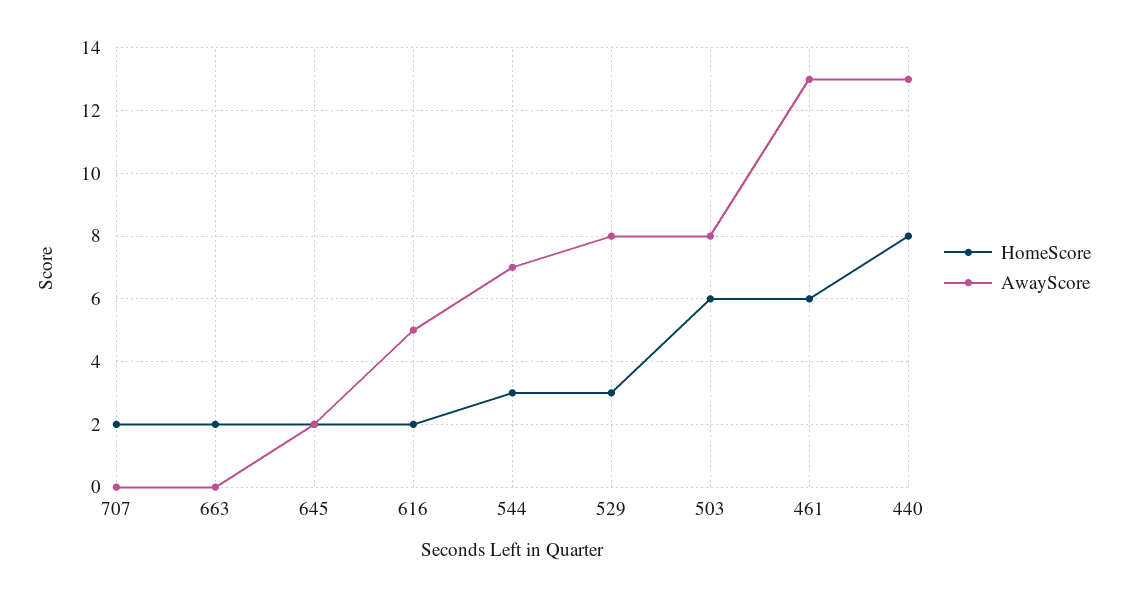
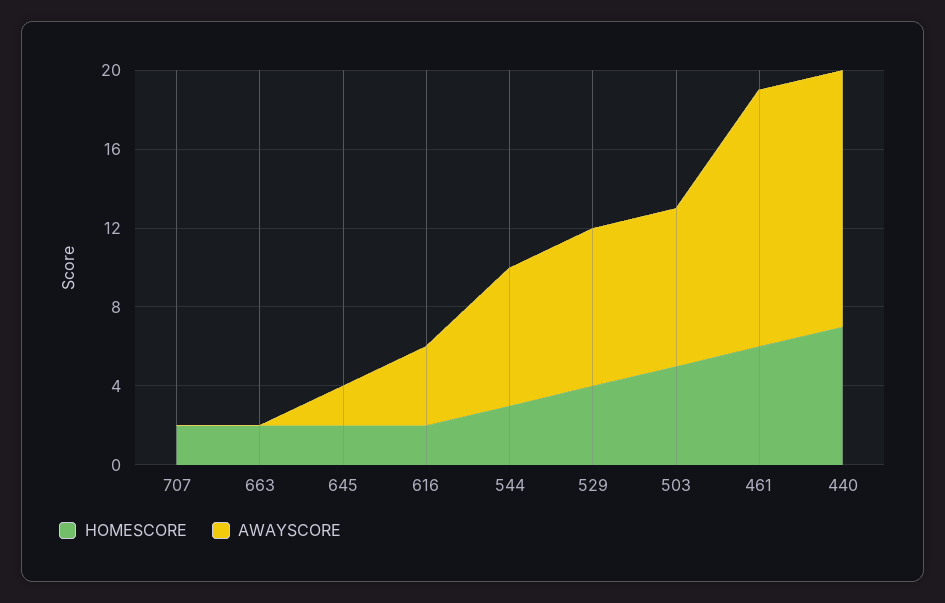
  {
    "HomeScore": {
      "707": 2,
      "663": 2,
      "645": 2,
      "616": 2,
      "544": 3,
-     "529": 3,
+     "529": 4,
-     "503": 6,
+     "503": 5,
      "461": 6,
-     "440": 8
+     "440": 7
    },
    "AwayScore": {
      "707": 0,
      "663": 0,
      "645": 2,
-     "616": 5,
+     "616": 4,
      "544": 7,
      "529": 8,
      "503": 8,
      "461": 13,
      "440": 13
    }
  }

